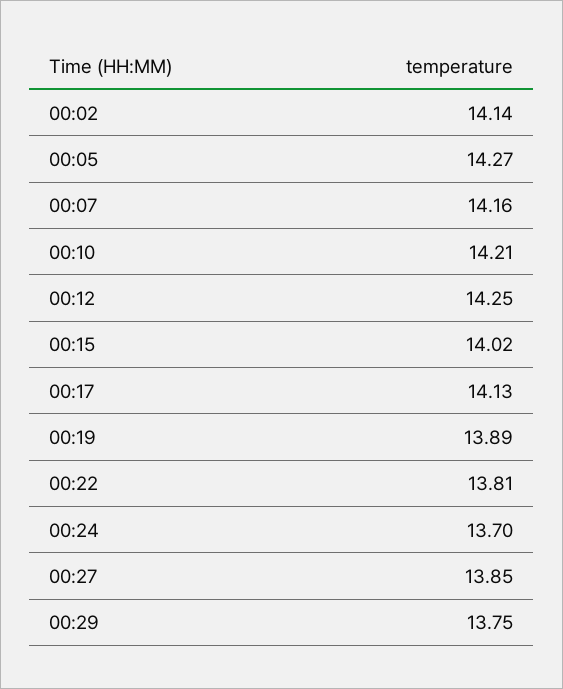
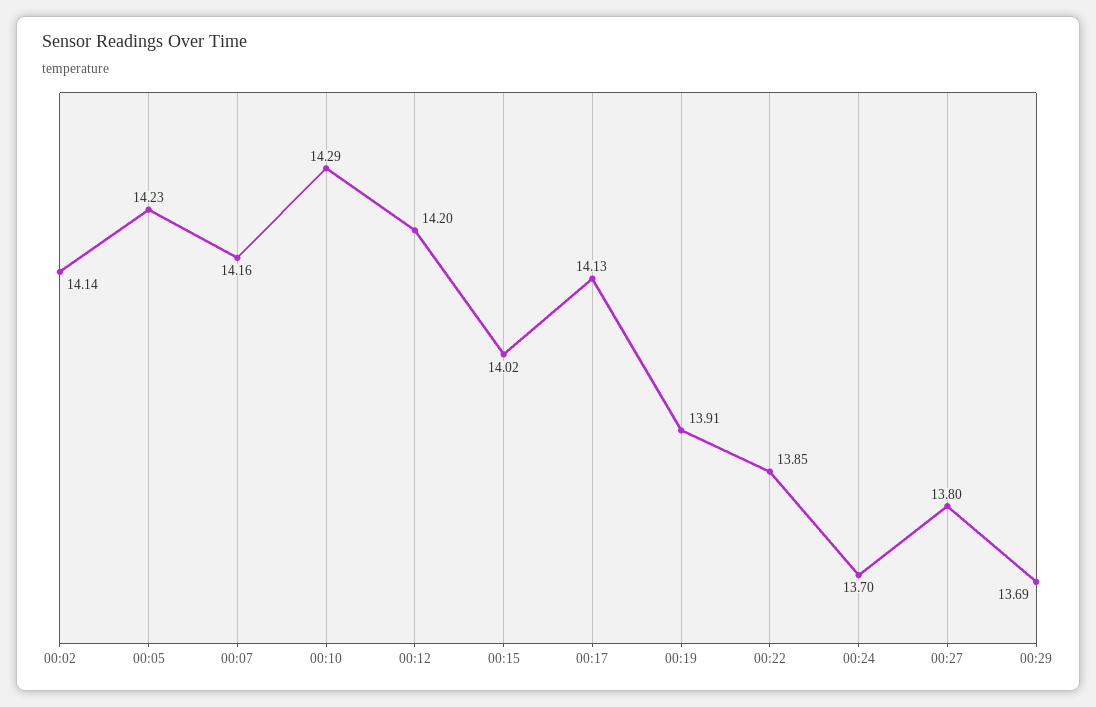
  {
    "00:02": 14.14,
-   "00:05": 14.27,
+   "00:05": 14.23,
    "00:07": 14.16,
-   "00:10": 14.21,
+   "00:10": 14.29,
-   "00:12": 14.25,
+   "00:12": 14.2,
    "00:15": 14.02,
    "00:17": 14.13,
-   "00:19": 13.89,
+   "00:19": 13.91,
-   "00:22": 13.81,
+   "00:22": 13.85,
    "00:24": 13.7,
-   "00:27": 13.85,
+   "00:27": 13.8,
-   "00:29": 13.75
+   "00:29": 13.69
  }

